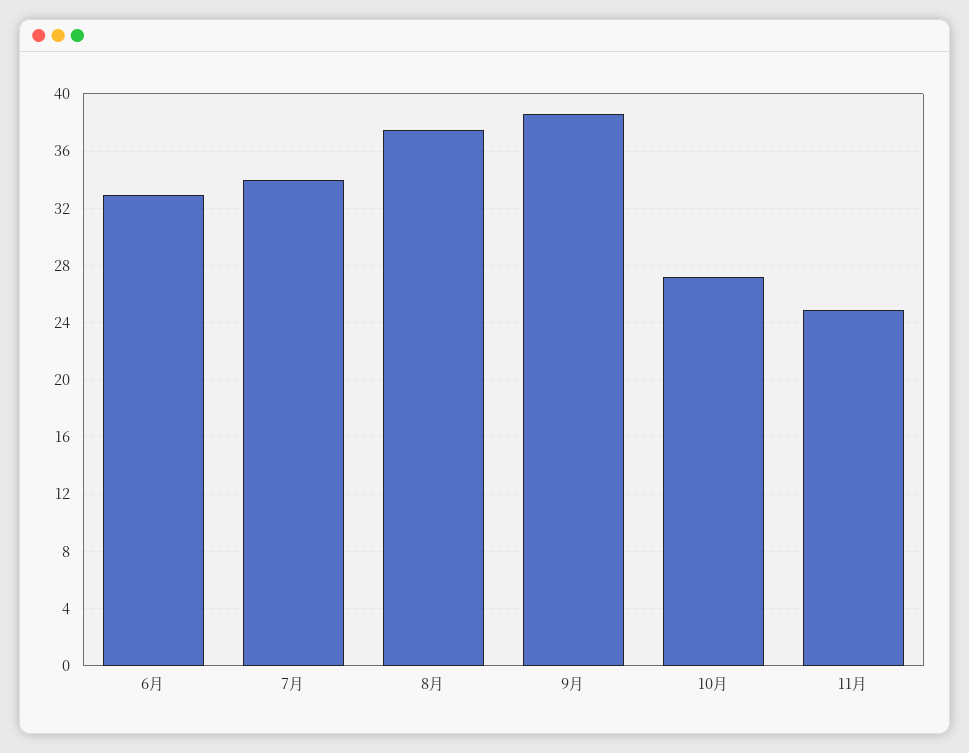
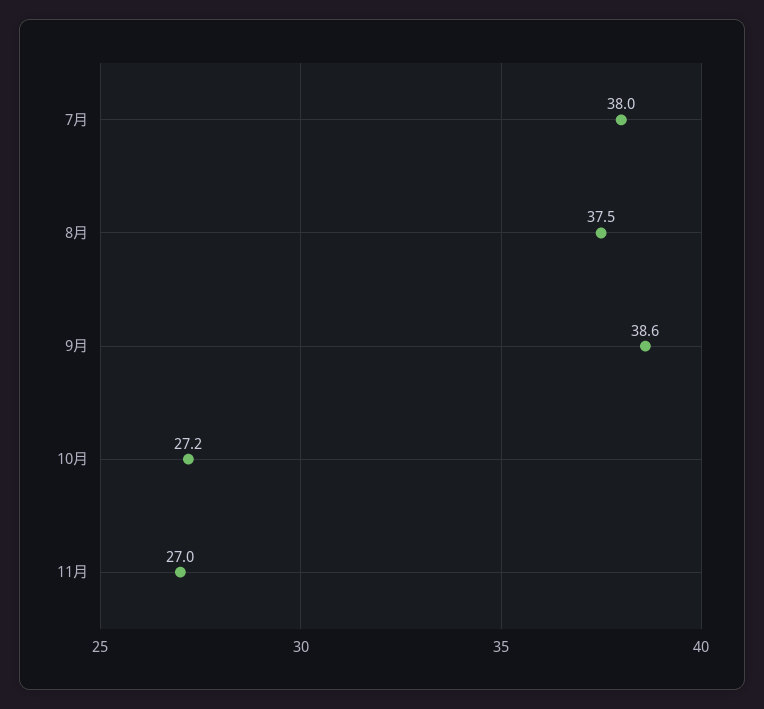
  {
-   "6月": 33,
-   "7月": 34,
+   "7月": 38,
    "8月": 37.5,
    "9月": 38.6,
    "10月": 27.2,
-   "11月": 25
+   "11月": 27
  }

